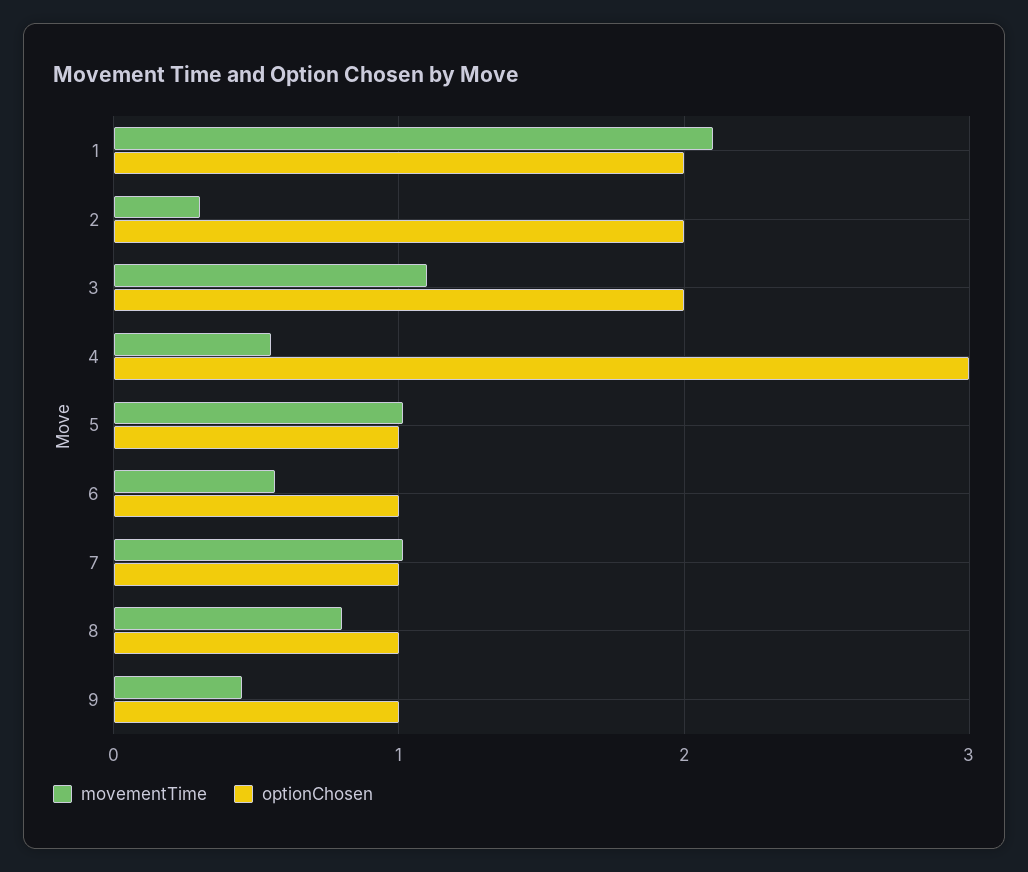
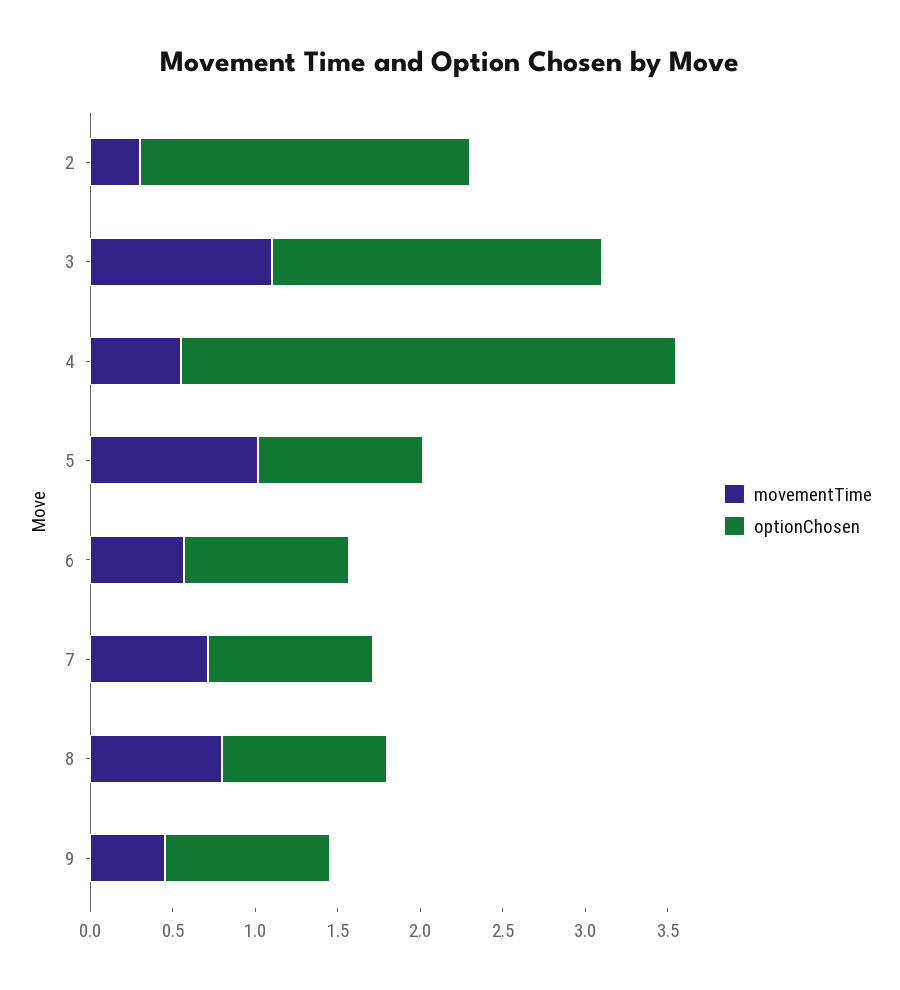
  {
    "movementTime": {
-     "1": 2.1,
      "2": 0.3,
      "3": 1.1,
      "4": 0.6,
      "5": 1,
      "6": 0.6,
-     "7": 1,
+     "7": 0.7,
      "8": 0.8,
      "9": 0.5
    },
    "optionChosen": {
-     "1": 2,
      "2": 2,
      "3": 2,
      "4": 3,
      "5": 1,
      "6": 1,
      "7": 1,
      "8": 1,
      "9": 1
    }
  }

